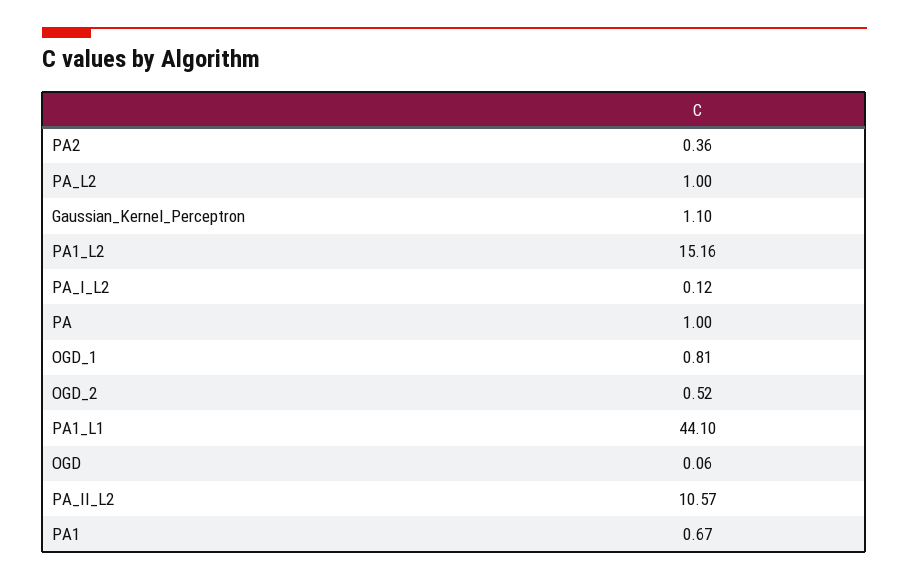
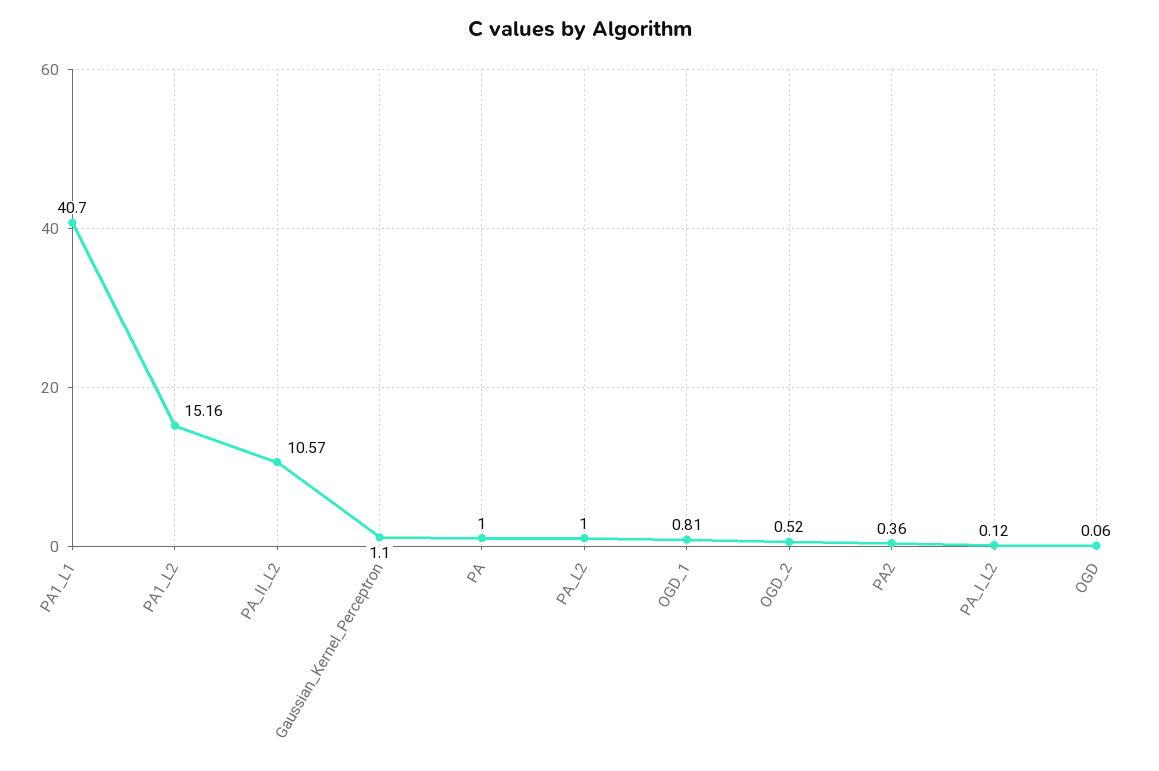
  {
    "PA2": 0.36,
    "PA_L2": 1,
    "Gaussian_Kernel_Perceptron": 1.1,
    "PA1_L2": 15.16,
    "PA_I_L2": 0.12,
    "PA": 1,
    "OGD_1": 0.81,
    "OGD_2": 0.52,
-   "PA1_L1": 44.1,
+   "PA1_L1": 40.7,
    "OGD": 0.06,
-   "PA_II_L2": 10.57,
+   "PA_II_L2": 10.57
-   "PA1": 0.67
  }

